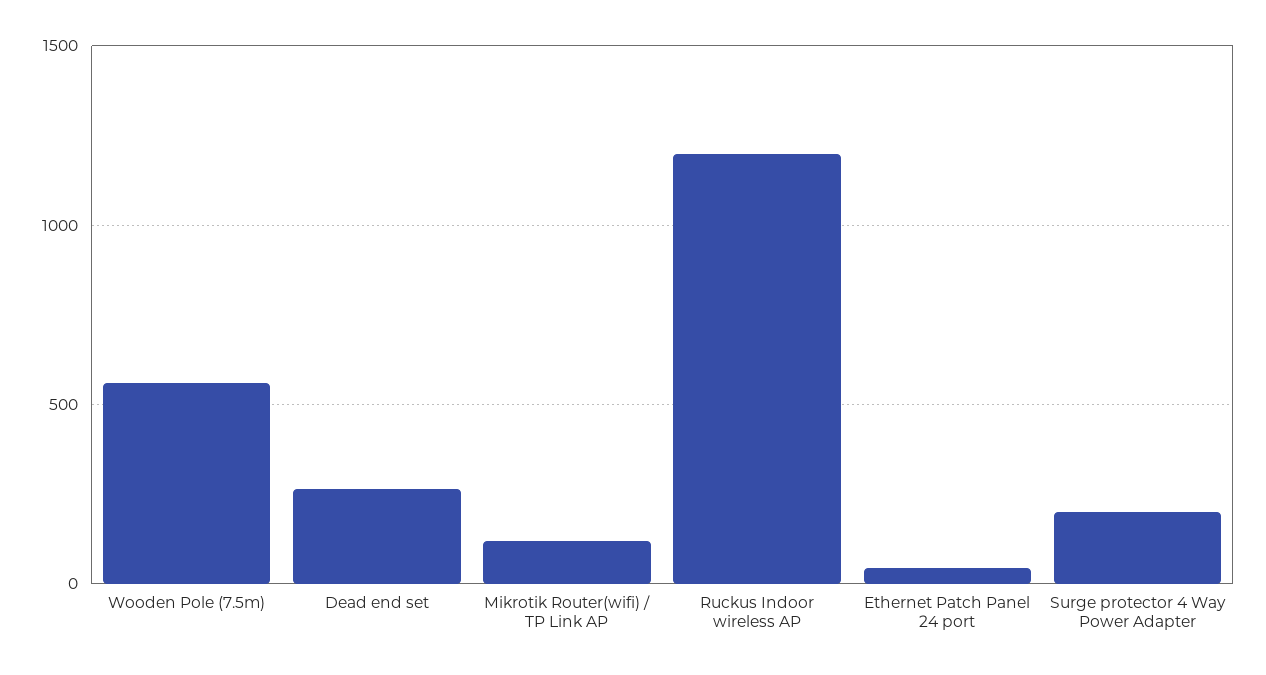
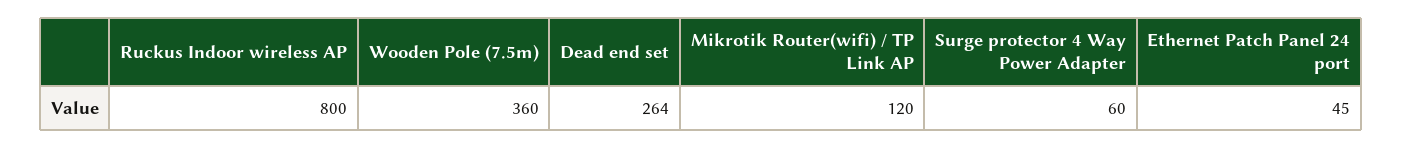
  {
-   "Wooden Pole (7.5m)": 550,
+   "Wooden Pole (7.5m)": 360,
    "Dead end set": 264,
    "Mikrotik Router(wifi) / TP Link AP": 120,
-   "Ruckus Indoor wireless AP": 1200,
+   "Ruckus Indoor wireless AP": 800,
    "Ethernet Patch Panel 24 port": 45,
-   "Surge protector 4 Way Power Adapter": 200
+   "Surge protector 4 Way Power Adapter": 60
  }

